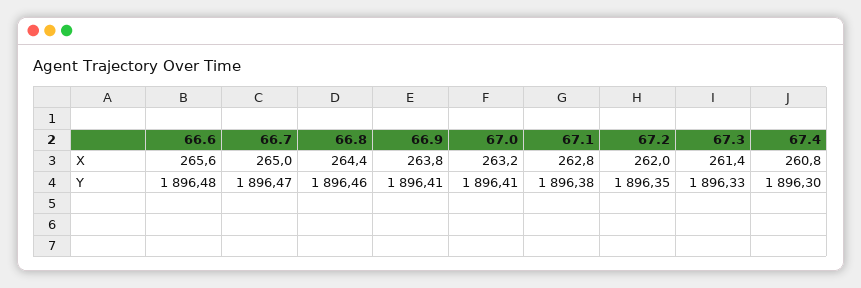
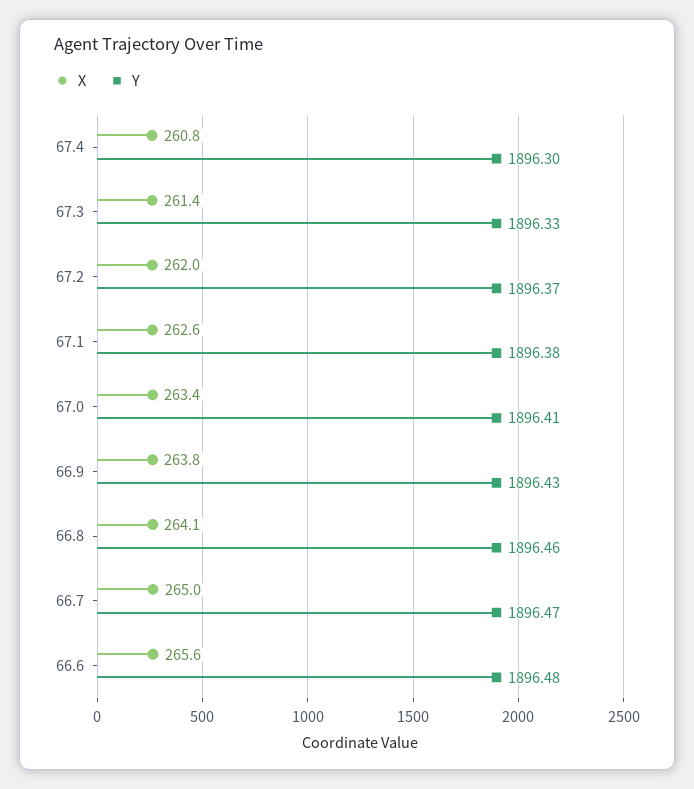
  {
    "X": {
      "66.6": 265.6,
      "66.7": 265,
-     "66.8": 264.4,
+     "66.8": 264.1,
      "66.9": 263.8,
-     "67.0": 263.2,
+     "67.0": 263.4,
-     "67.1": 262.8,
+     "67.1": 262.6,
      "67.2": 262,
      "67.3": 261.4,
      "67.4": 260.8
    },
    "Y": {
      "66.6": 1896.48,
      "66.7": 1896.47,
      "66.8": 1896.46,
-     "66.9": 1896.41,
+     "66.9": 1896.43,
      "67.0": 1896.41,
      "67.1": 1896.38,
-     "67.2": 1896.35,
+     "67.2": 1896.37,
      "67.3": 1896.33,
      "67.4": 1896.3
    }
  }

